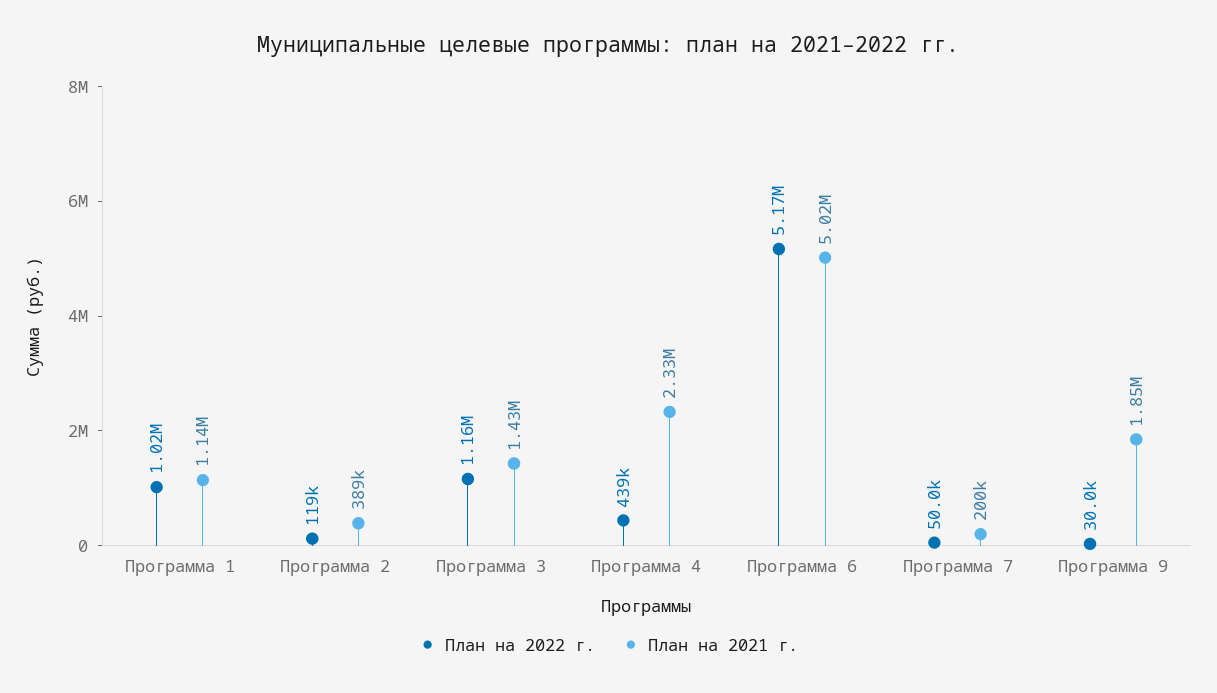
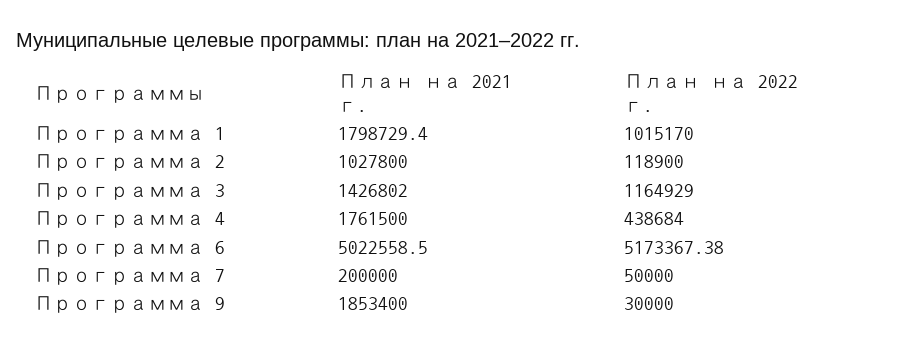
  {
    "План на 2022 г.": {
      "Программа 1": 1015170,
      "Программа 2": 118900,
      "Программа 3": 1164929,
      "Программа 4": 438684,
      "Программа 6": 5173367.38,
      "Программа 7": 50000,
      "Программа 9": 30000
    },
    "План на 2021 г.": {
-     "Программа 1": 1140000,
+     "Программа 1": 1798729.4,
-     "Программа 2": 389000,
+     "Программа 2": 1027800,
      "Программа 3": 1426802,
-     "Программа 4": 2330000,
+     "Программа 4": 1761500,
      "Программа 6": 5022558.5,
      "Программа 7": 200000,
      "Программа 9": 1853400
    }
  }

